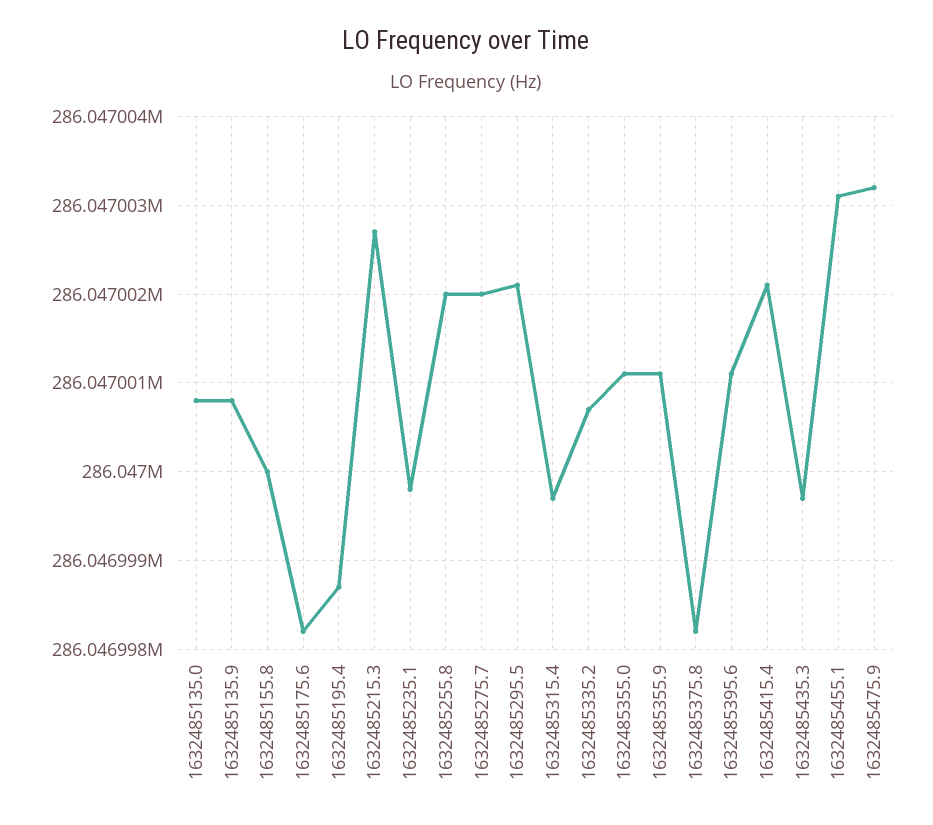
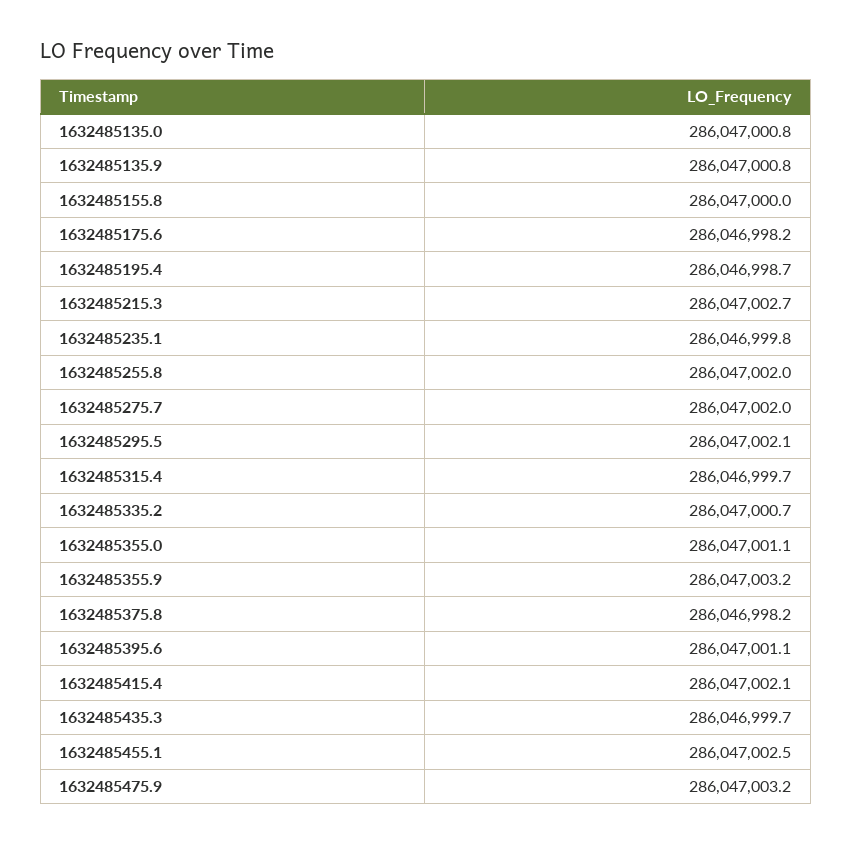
  {
    "1632485135.0": 286047000.8,
    "1632485135.9": 286047000.8,
    "1632485155.8": 286047000,
    "1632485175.6": 286046998.2,
    "1632485195.4": 286046998.7,
    "1632485215.3": 286047002.7,
    "1632485235.1": 286046999.8,
    "1632485255.8": 286047002,
    "1632485275.7": 286047002,
    "1632485295.5": 286047002.1,
    "1632485315.4": 286046999.7,
    "1632485335.2": 286047000.7,
    "1632485355.0": 286047001.1,
-   "1632485355.9": 286047001.1,
+   "1632485355.9": 286047003.2,
    "1632485375.8": 286046998.2,
    "1632485395.6": 286047001.1,
    "1632485415.4": 286047002.1,
    "1632485435.3": 286046999.7,
-   "1632485455.1": 286047003.1,
+   "1632485455.1": 286047002.5,
    "1632485475.9": 286047003.2
  }

